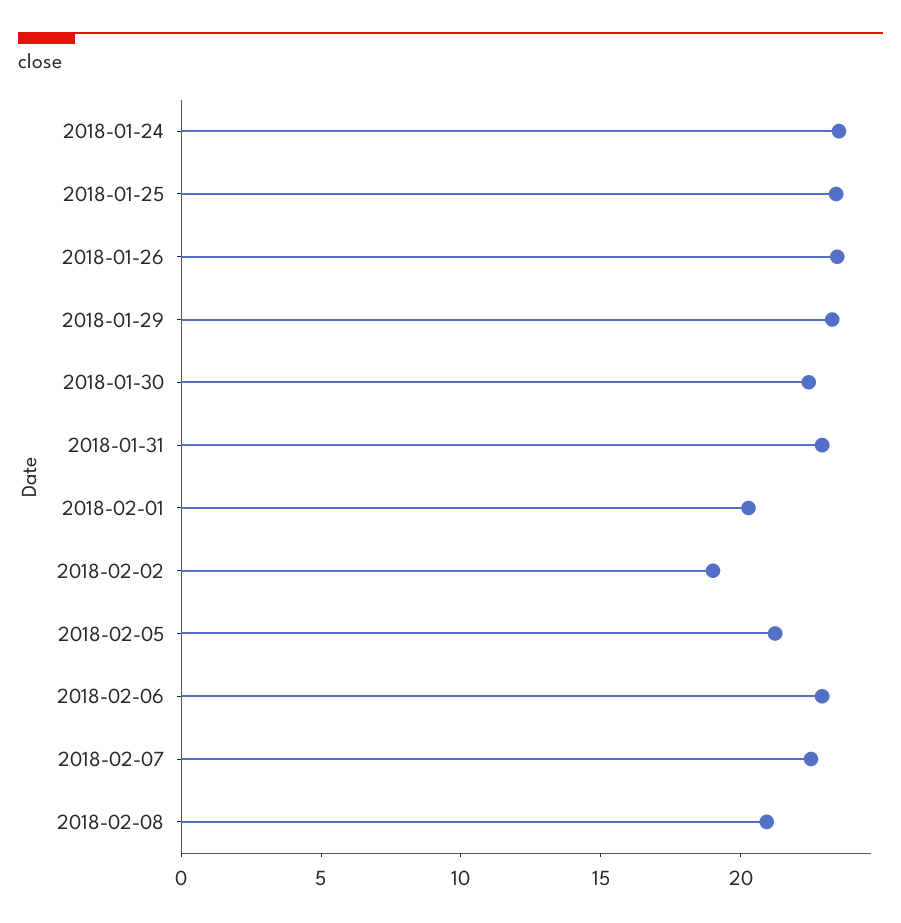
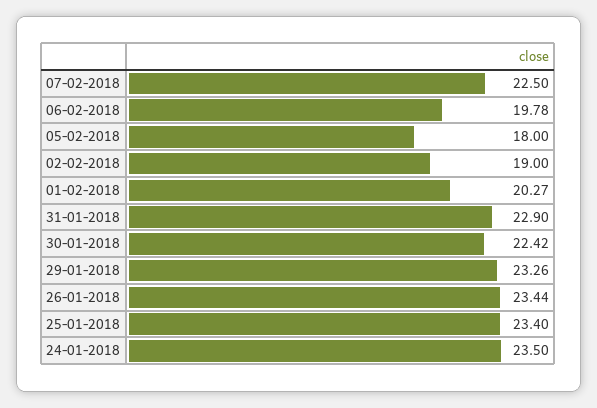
  {
    "2018-01-24": 23.5,
    "2018-01-25": 23.4,
    "2018-01-26": 23.44,
    "2018-01-29": 23.26,
    "2018-01-30": 22.42,
    "2018-01-31": 22.9,
    "2018-02-01": 20.27,
    "2018-02-02": 19,
-   "2018-02-05": 21,
+   "2018-02-05": 18,
-   "2018-02-06": 23,
+   "2018-02-06": 19.78,
-   "2018-02-07": 22.5,
+   "2018-02-07": 22.5
-   "2018-02-08": 21
  }

